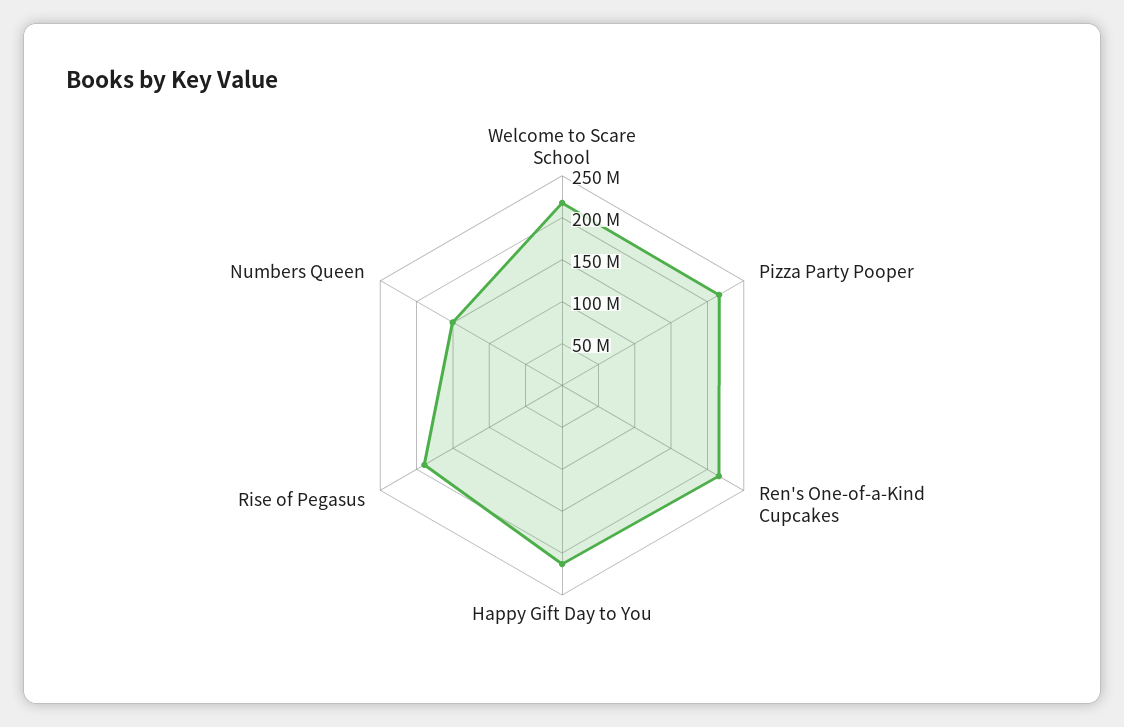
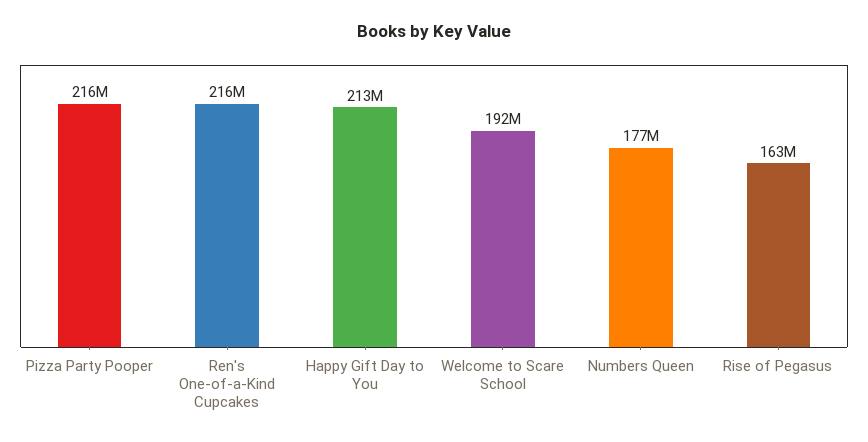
  {
-   "Welcome to Scare School": 220000000,
+   "Welcome to Scare School": 192000000,
    "Pizza Party Pooper": 216000000,
    "Ren's One-of-a-Kind Cupcakes": 216000000,
    "Happy Gift Day to You": 213000000,
-   "Rise of Pegasus": 190000000,
+   "Rise of Pegasus": 163000000,
-   "Numbers Queen": 150000000
+   "Numbers Queen": 177000000
  }

